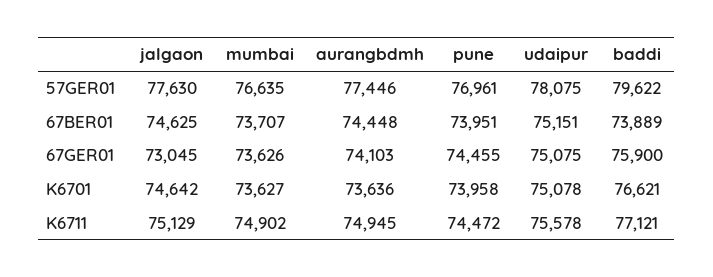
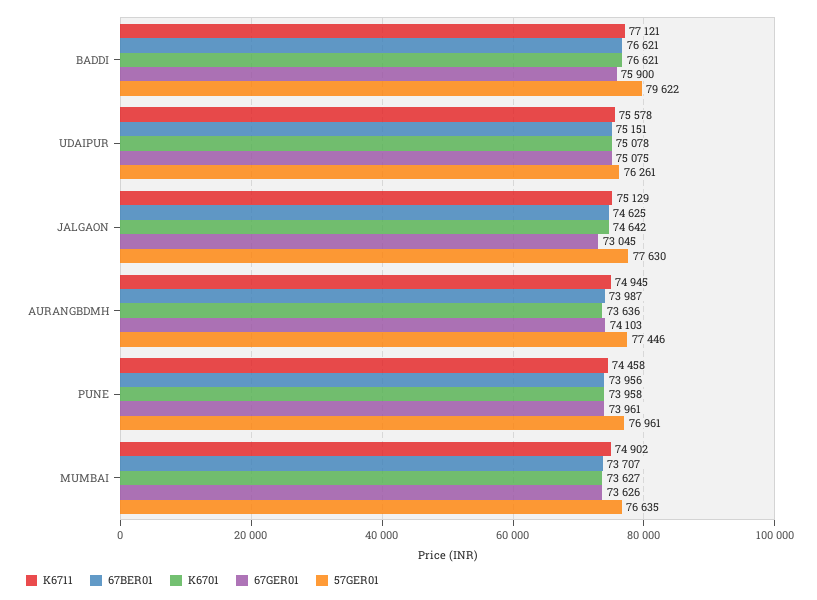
  {
    "57GER01": {
      "jalgaon": 77630,
      "mumbai": 76635,
      "aurangbdmh": 77446,
      "pune": 76961,
-     "udaipur": 78075,
+     "udaipur": 76261,
      "baddi": 79622
    },
    "67BER01": {
      "jalgaon": 74625,
      "mumbai": 73707,
-     "aurangbdmh": 74448,
+     "aurangbdmh": 73987,
-     "pune": 73951,
+     "pune": 73956,
      "udaipur": 75151,
-     "baddi": 73889
+     "baddi": 76621
    },
    "67GER01": {
      "jalgaon": 73045,
      "mumbai": 73626,
      "aurangbdmh": 74103,
-     "pune": 74455,
+     "pune": 73961,
      "udaipur": 75075,
      "baddi": 75900
    },
    "K6701": {
      "jalgaon": 74642,
      "mumbai": 73627,
      "aurangbdmh": 73636,
      "pune": 73958,
      "udaipur": 75078,
      "baddi": 76621
    },
    "K6711": {
      "jalgaon": 75129,
      "mumbai": 74902,
      "aurangbdmh": 74945,
-     "pune": 74472,
+     "pune": 74458,
      "udaipur": 75578,
      "baddi": 77121
    }
  }

